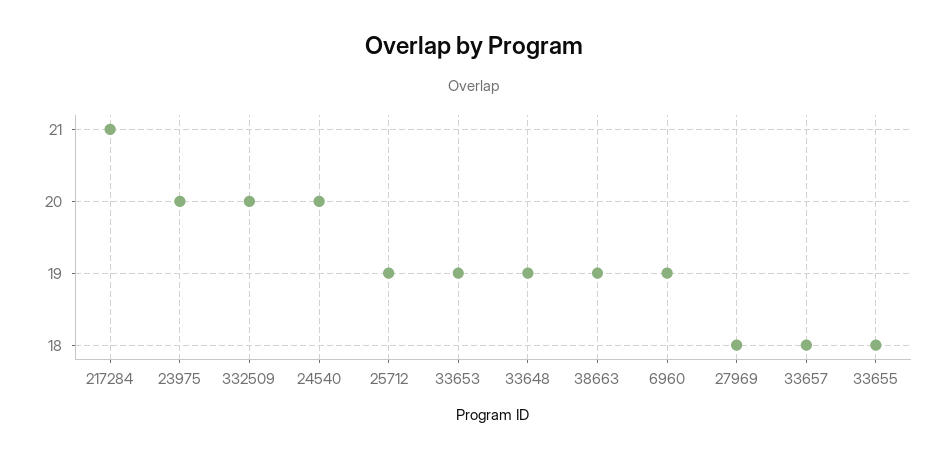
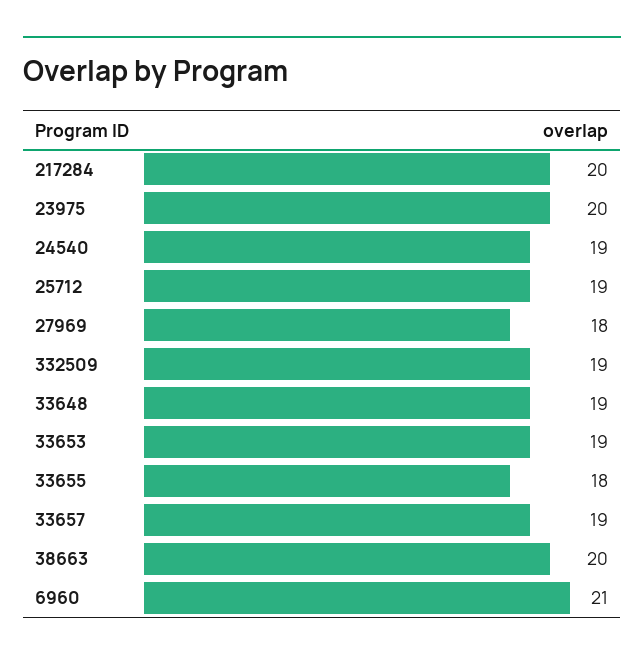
  {
-   "217284": 21,
+   "217284": 20,
    "23975": 20,
-   "332509": 20,
+   "332509": 19,
-   "24540": 20,
+   "24540": 19,
    "25712": 19,
    "33653": 19,
    "33648": 19,
-   "38663": 19,
+   "38663": 20,
-   "6960": 19,
+   "6960": 21,
    "27969": 18,
-   "33657": 18,
+   "33657": 19,
    "33655": 18
  }

